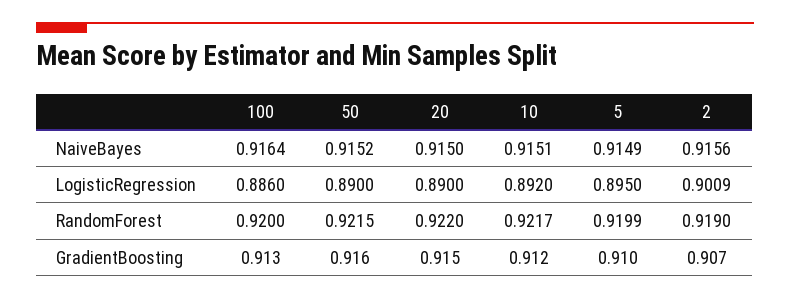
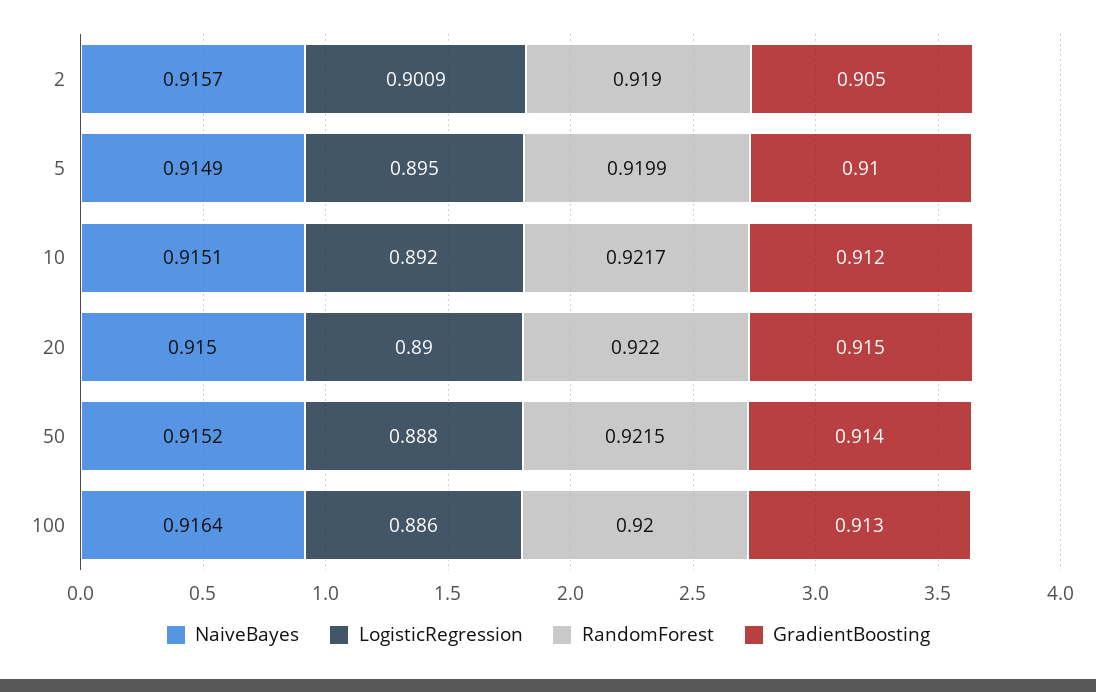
  {
    "NaiveBayes": {
      "100": 0.9164,
      "50": 0.9152,
      "20": 0.915,
      "10": 0.9151,
      "5": 0.9149,
-     "2": 0.9156
+     "2": 0.9157
    },
    "LogisticRegression": {
      "100": 0.886,
-     "50": 0.89,
+     "50": 0.888,
      "20": 0.89,
      "10": 0.892,
      "5": 0.895,
      "2": 0.9009
    },
    "RandomForest": {
      "100": 0.92,
      "50": 0.9215,
      "20": 0.922,
      "10": 0.9217,
      "5": 0.9199,
      "2": 0.919
    },
    "GradientBoosting": {
      "100": 0.913,
-     "50": 0.916,
+     "50": 0.914,
      "20": 0.915,
      "10": 0.912,
      "5": 0.91,
-     "2": 0.907
+     "2": 0.905
    }
  }

